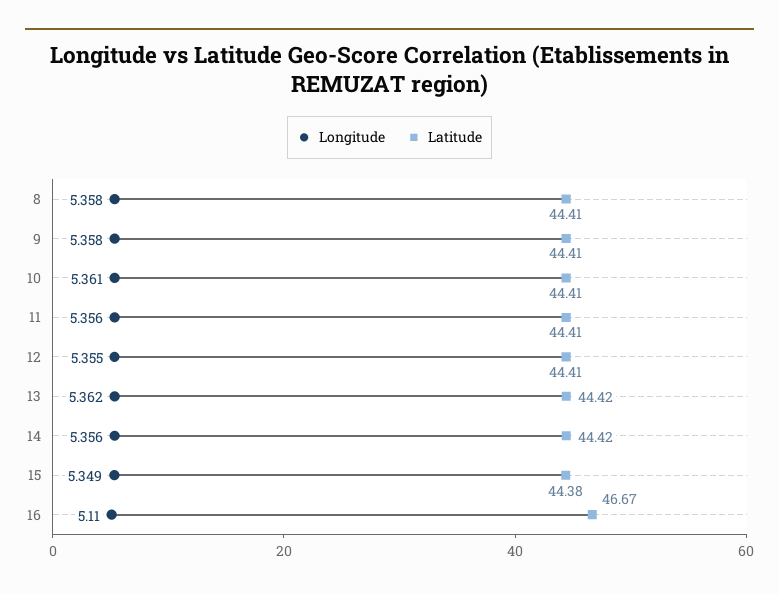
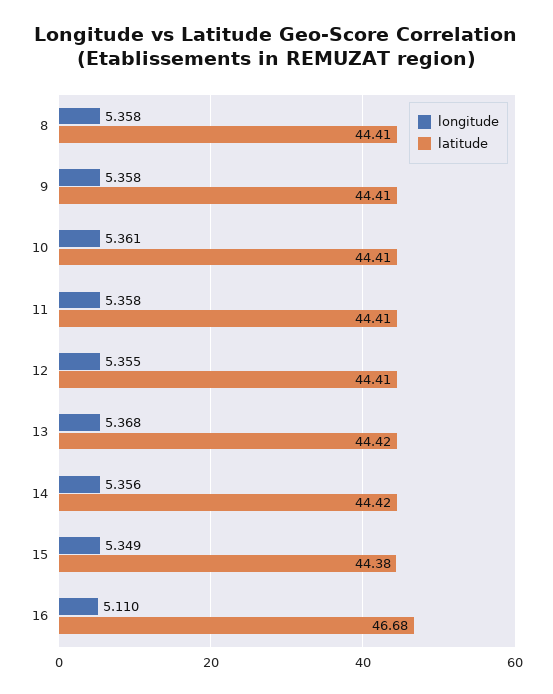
  {
    "Longitude": {
      "8": 5.358,
      "9": 5.358,
      "10": 5.361,
-     "11": 5.356,
+     "11": 5.358,
      "12": 5.355,
-     "13": 5.362,
+     "13": 5.368,
      "14": 5.356,
      "15": 5.349,
      "16": 5.11
    },
    "Latitude": {
      "8": 44.41,
      "9": 44.41,
      "10": 44.41,
      "11": 44.41,
      "12": 44.41,
      "13": 44.42,
      "14": 44.42,
      "15": 44.38,
-     "16": 46.67
+     "16": 46.68
    }
  }

